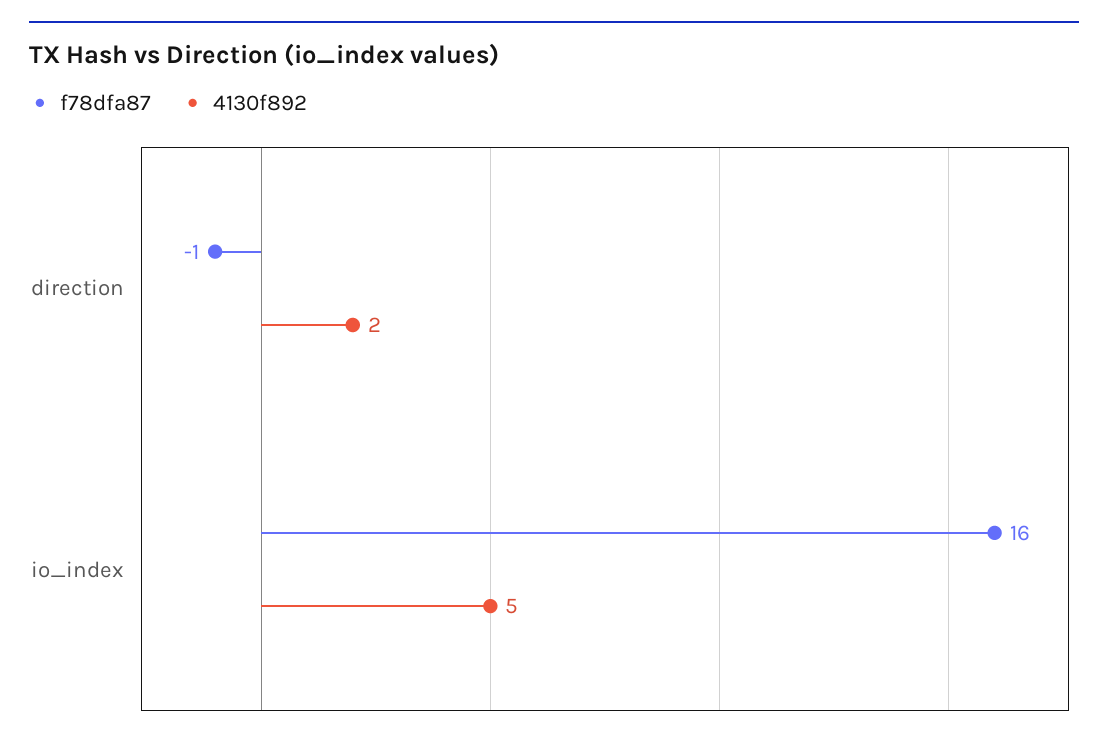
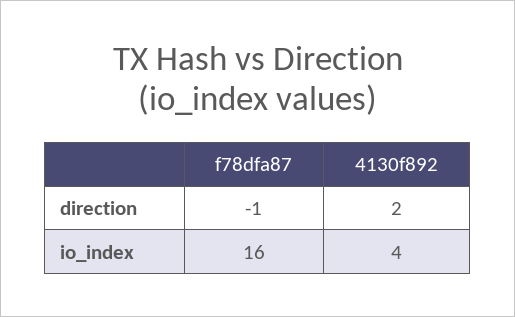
  {
    "f78dfa87": {
      "direction": -1,
      "io_index": 16
    },
    "4130f892": {
      "direction": 2,
-     "io_index": 5
+     "io_index": 4
    }
  }

